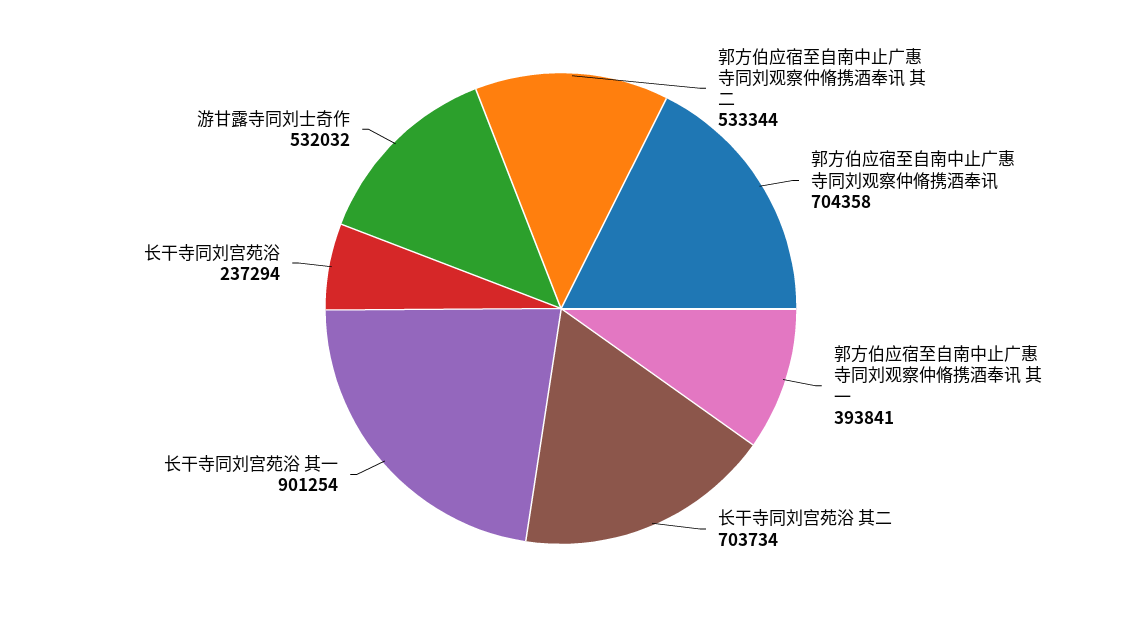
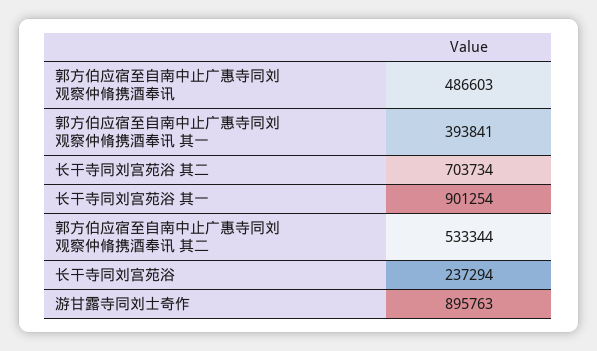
  {
    "郭方伯应宿至自南中止广惠寺同刘观察仲脩携酒奉讯 其二": 533344,
-   "郭方伯应宿至自南中止广惠寺同刘观察仲脩携酒奉讯": 704358,
+   "郭方伯应宿至自南中止广惠寺同刘观察仲脩携酒奉讯": 486603,
    "郭方伯应宿至自南中止广惠寺同刘观察仲脩携酒奉讯 其一": 393841,
    "长干寺同刘宫苑浴 其二": 703734,
    "长干寺同刘宫苑浴 其一": 901254,
    "长干寺同刘宫苑浴": 237294,
-   "游甘露寺同刘士奇作": 532032
+   "游甘露寺同刘士奇作": 895763
  }

